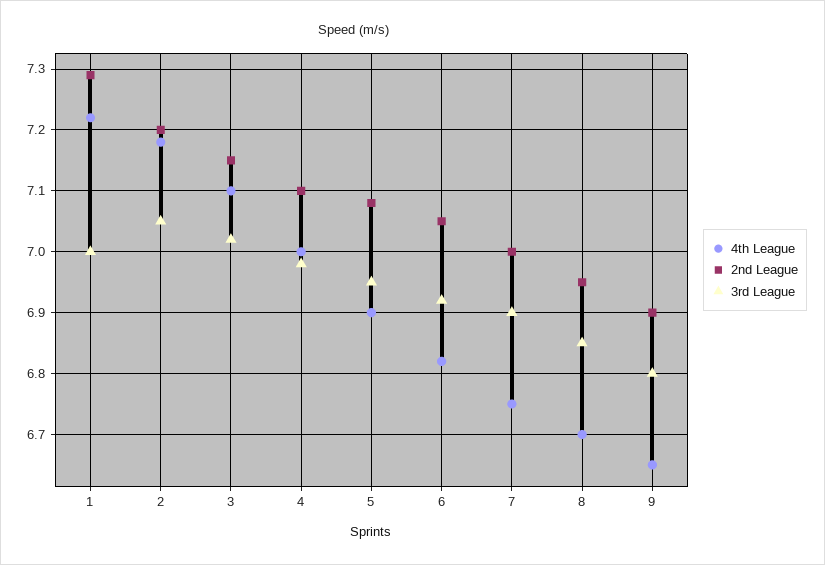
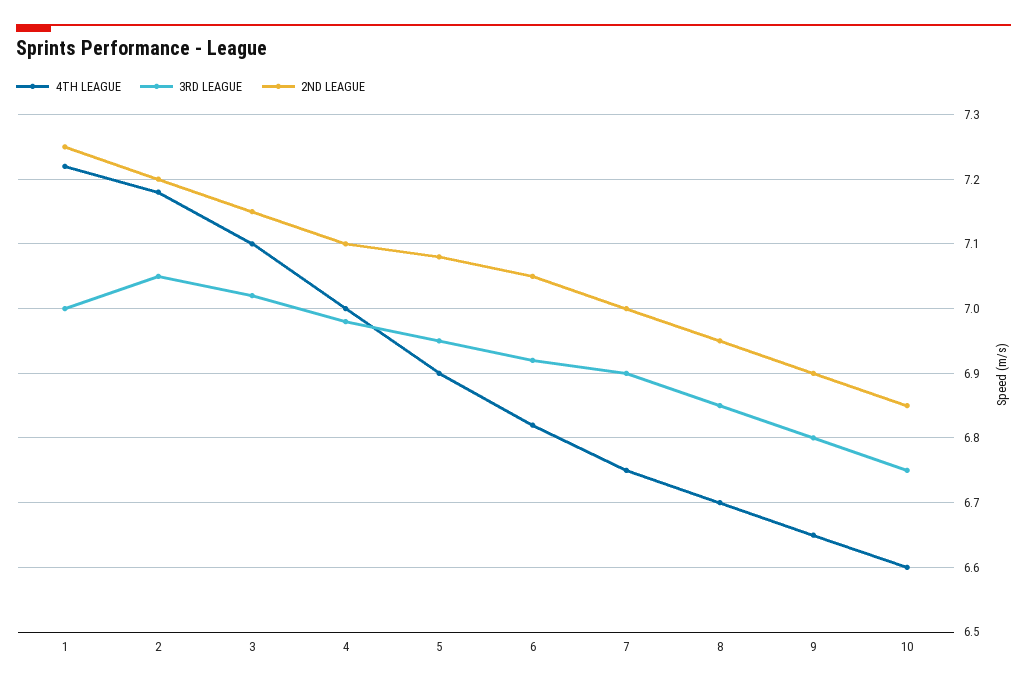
  {
    "4th League": {
      "1": 7.22,
      "2": 7.18,
      "3": 7.1,
      "4": 7,
      "5": 6.9,
      "6": 6.82,
      "7": 6.75,
      "8": 6.7,
-     "9": 6.65
+     "9": 6.65,
+     "10": 6.6
    },
    "2nd League": {
-     "1": 7.29,
+     "1": 7.25,
      "2": 7.2,
      "3": 7.15,
      "4": 7.1,
      "5": 7.08,
      "6": 7.05,
      "7": 7,
      "8": 6.95,
-     "9": 6.9
+     "9": 6.9,
+     "10": 6.85
    },
    "3rd League": {
      "1": 7,
      "2": 7.05,
      "3": 7.02,
      "4": 6.98,
      "5": 6.95,
      "6": 6.92,
      "7": 6.9,
      "8": 6.85,
-     "9": 6.8
+     "9": 6.8,
+     "10": 6.75
    }
  }

